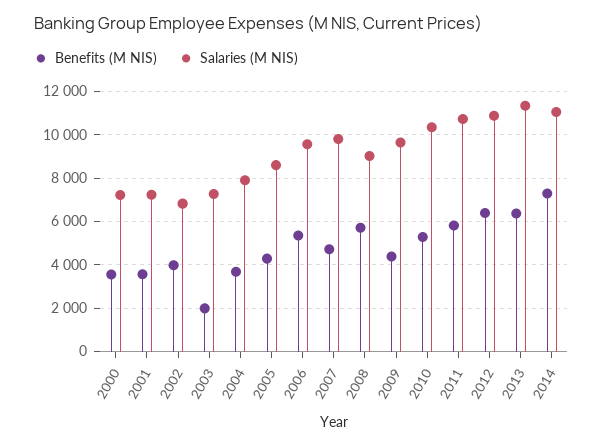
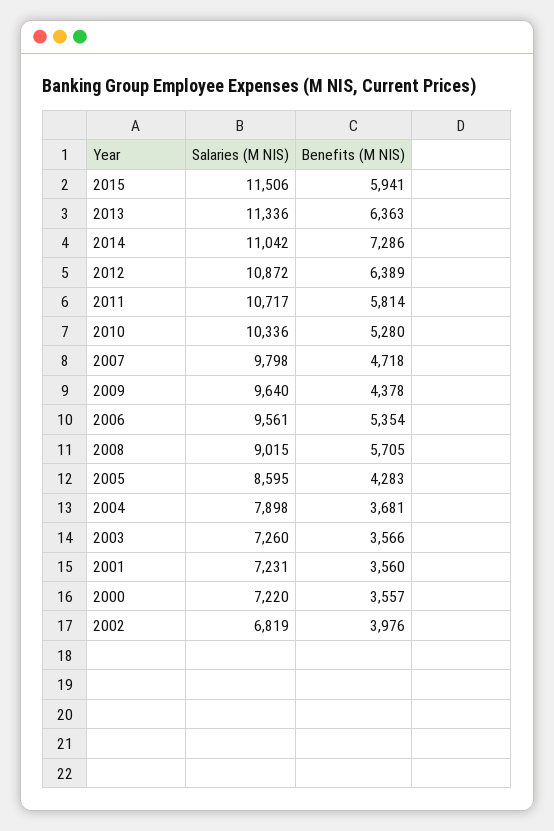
  {
    "Benefits (M NIS)": {
      "2000": 3557,
      "2001": 3560,
      "2002": 3976,
-     "2003": 2000,
+     "2003": 3566,
      "2004": 3681,
      "2005": 4283,
      "2006": 5354,
      "2007": 4718,
      "2008": 5705,
      "2009": 4378,
      "2010": 5280,
      "2011": 5814,
      "2012": 6389,
      "2013": 6363,
-     "2014": 7286
+     "2014": 7286,
+     "2015": 5941
    },
    "Salaries (M NIS)": {
      "2000": 7220,
      "2001": 7231,
      "2002": 6819,
      "2003": 7260,
      "2004": 7898,
      "2005": 8595,
      "2006": 9561,
      "2007": 9798,
      "2008": 9015,
      "2009": 9640,
      "2010": 10336,
      "2011": 10717,
      "2012": 10872,
      "2013": 11336,
-     "2014": 11042
+     "2014": 11042,
+     "2015": 11506
    }
  }

